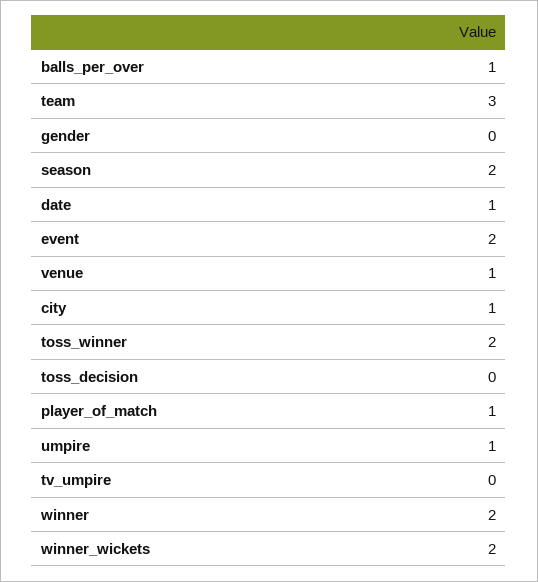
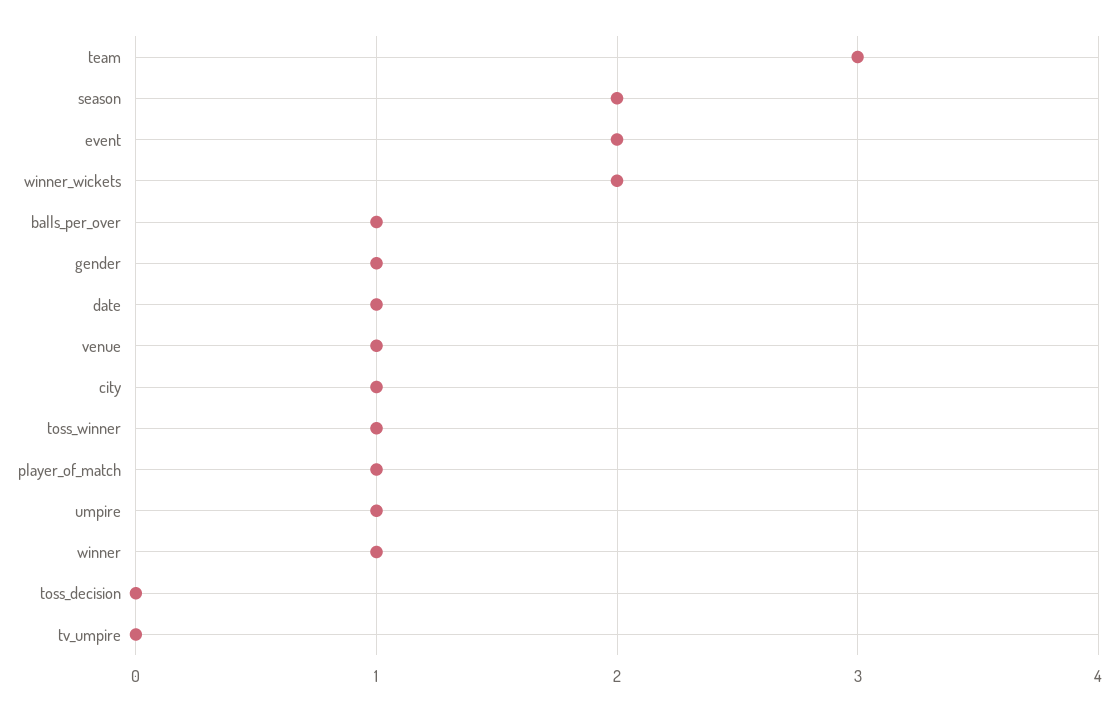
  {
    "balls_per_over": 1,
    "team": 3,
-   "gender": 0,
+   "gender": 1,
    "season": 2,
    "date": 1,
    "event": 2,
    "venue": 1,
    "city": 1,
-   "toss_winner": 2,
+   "toss_winner": 1,
    "toss_decision": 0,
    "player_of_match": 1,
    "umpire": 1,
    "tv_umpire": 0,
-   "winner": 2,
+   "winner": 1,
    "winner_wickets": 2
  }

